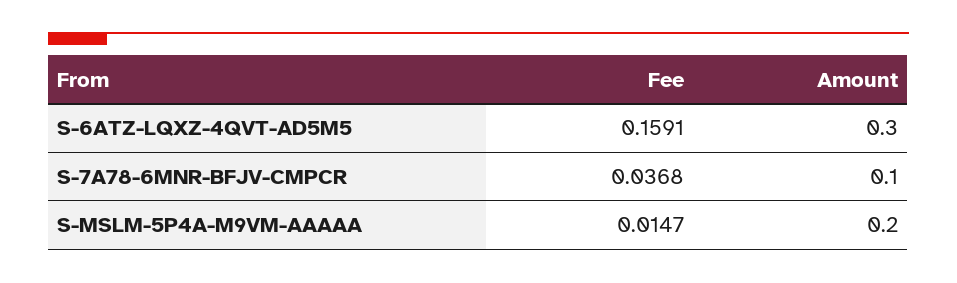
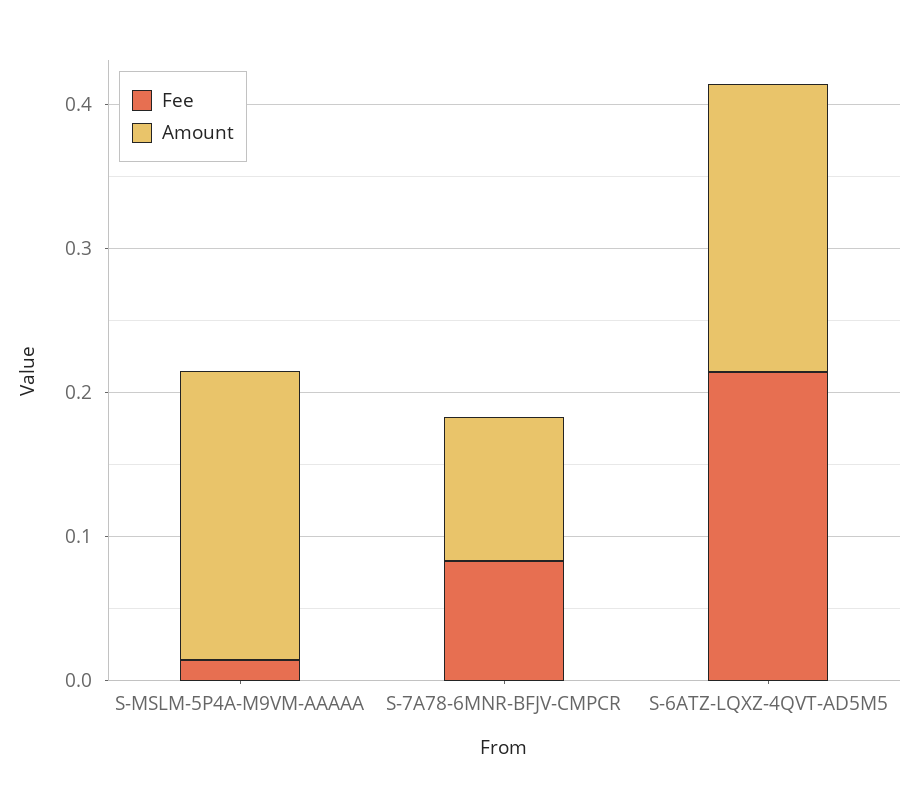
  {
    "Fee": {
-     "S-6ATZ-LQXZ-4QVT-AD5M5": 0.1591,
+     "S-6ATZ-LQXZ-4QVT-AD5M5": 0.22,
-     "S-7A78-6MNR-BFJV-CMPCR": 0.0368,
+     "S-7A78-6MNR-BFJV-CMPCR": 0.08,
      "S-MSLM-5P4A-M9VM-AAAAA": 0.0147
    },
    "Amount": {
-     "S-6ATZ-LQXZ-4QVT-AD5M5": 0.3,
+     "S-6ATZ-LQXZ-4QVT-AD5M5": 0.2,
      "S-7A78-6MNR-BFJV-CMPCR": 0.1,
      "S-MSLM-5P4A-M9VM-AAAAA": 0.2
    }
  }

